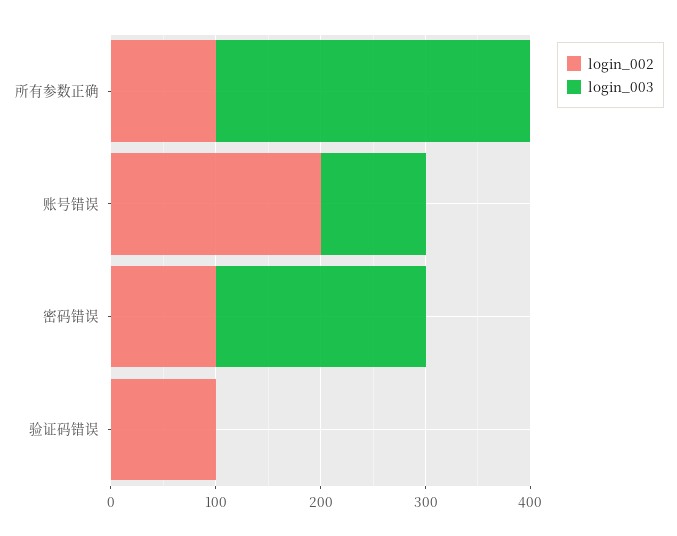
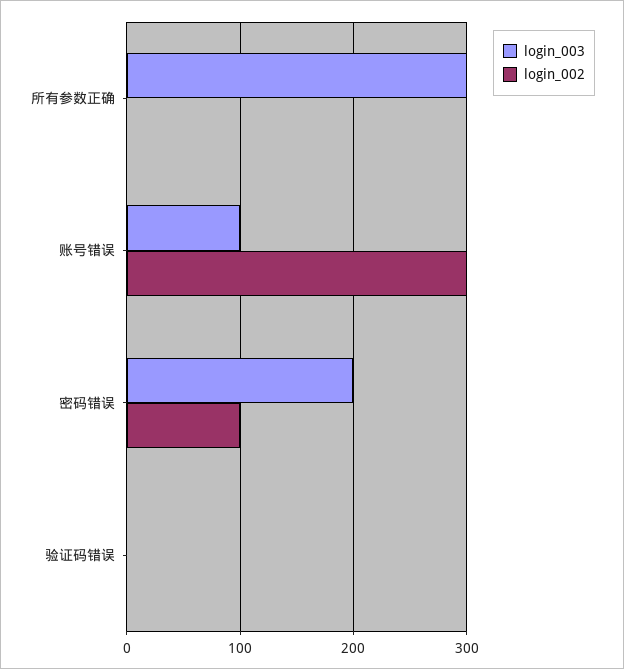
  {
    "login_002": {
-     "所有参数正确": 100,
+     "所有参数正确": 0,
-     "账号错误": 200,
+     "账号错误": 300,
      "密码错误": 100,
-     "验证码错误": 100
+     "验证码错误": 0
    },
    "login_003": {
      "所有参数正确": 300,
      "账号错误": 100,
      "密码错误": 200,
      "验证码错误": 0
    }
  }

